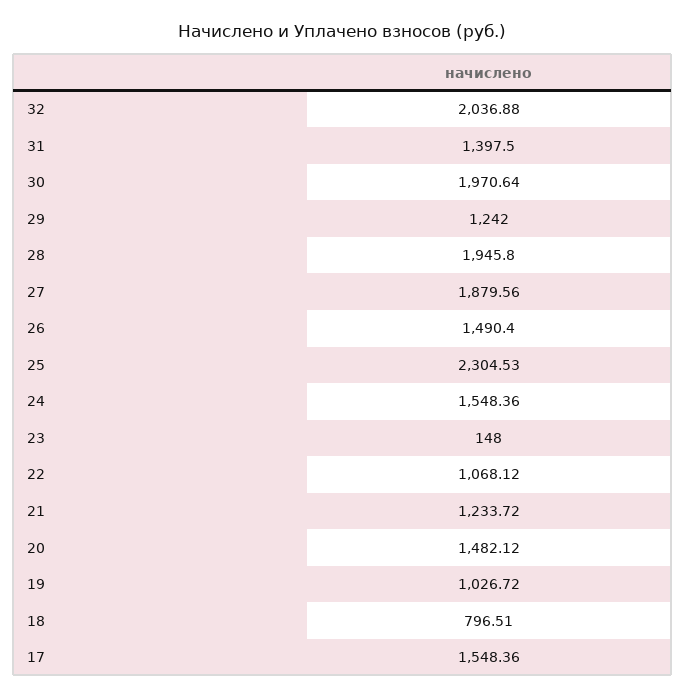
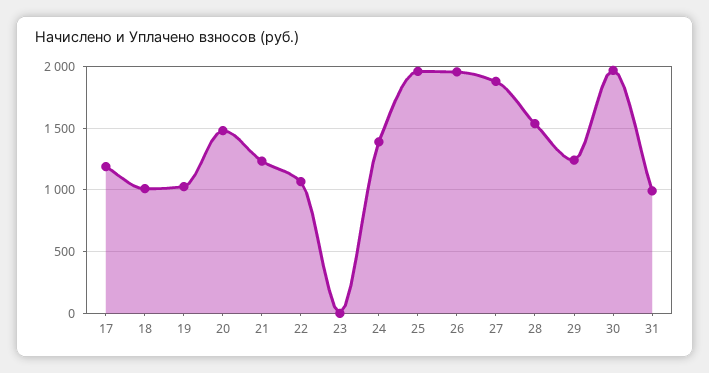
  {
-   "32": 2036.88,
-   "31": 1397.5,
+   "31": 1000,
    "30": 1970.64,
    "29": 1242,
-   "28": 1945.8,
+   "28": 1550,
    "27": 1879.56,
-   "26": 1490.4,
+   "26": 1950,
-   "25": 2304.53,
+   "25": 1950,
-   "24": 1548.36,
+   "24": 1400,
-   "23": 148,
+   "23": 0,
    "22": 1068.12,
    "21": 1233.72,
    "20": 1482.12,
    "19": 1026.72,
-   "18": 796.51,
+   "18": 1000,
-   "17": 1548.36
+   "17": 1200
  }

